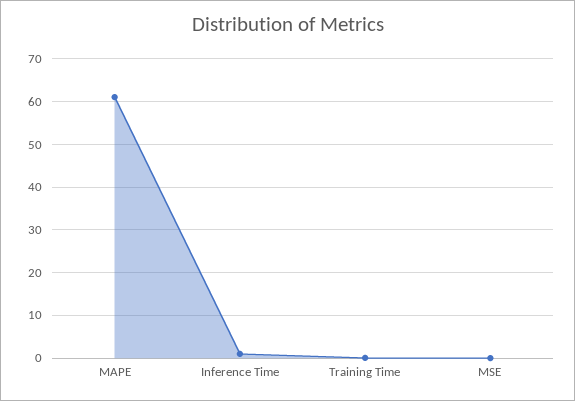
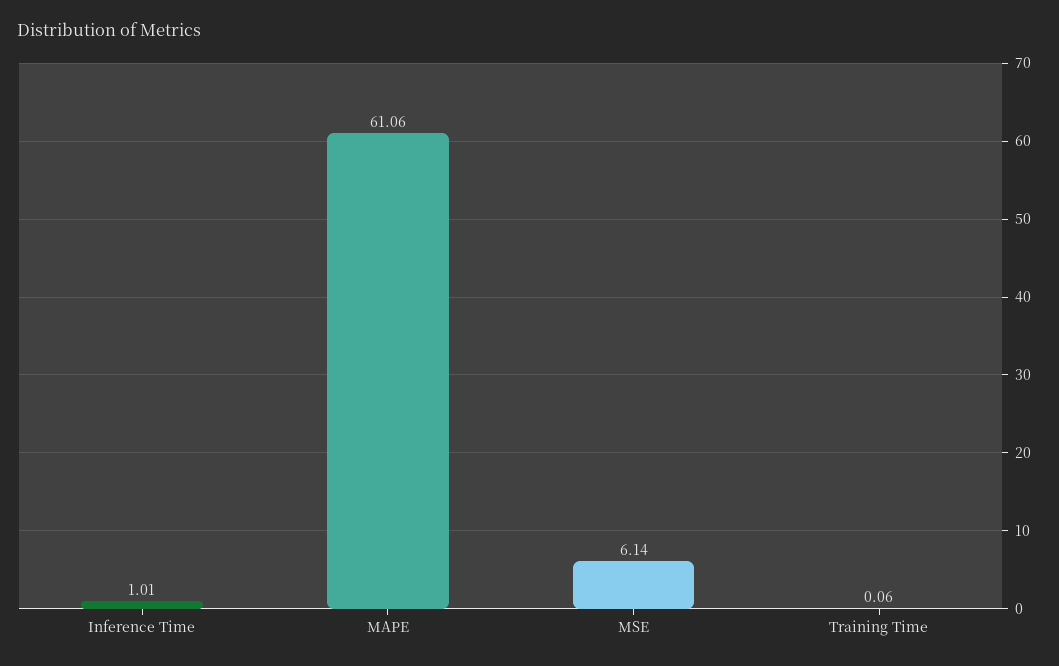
  {
    "MAPE": 61.06,
    "Inference Time": 1.01,
    "Training Time": 0.06,
-   "MSE": 0
+   "MSE": 6.14
  }

